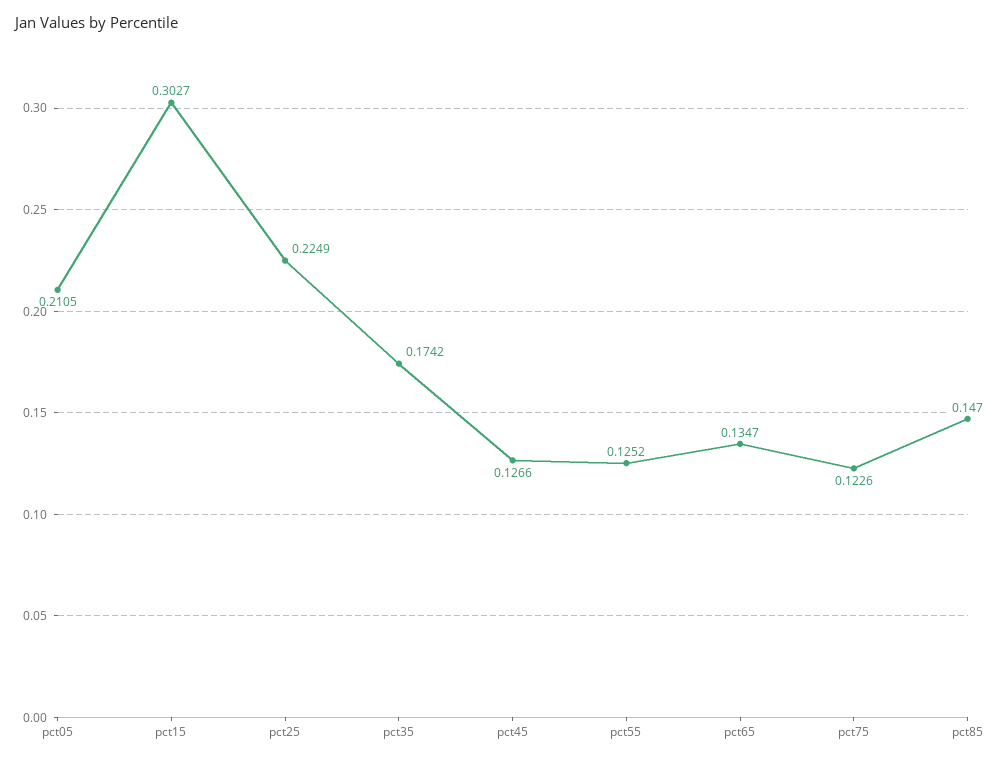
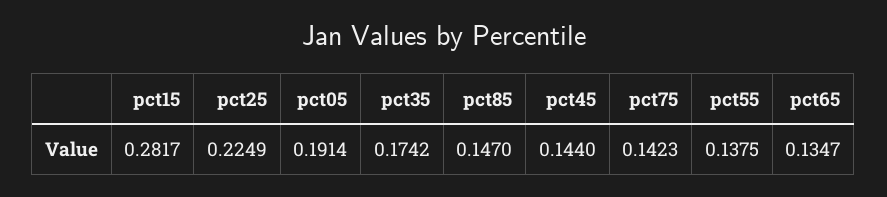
  {
-   "pct05": 0.2105,
+   "pct05": 0.1914,
-   "pct15": 0.3027,
+   "pct15": 0.2817,
    "pct25": 0.2249,
    "pct35": 0.1742,
-   "pct45": 0.1266,
+   "pct45": 0.144,
-   "pct55": 0.1252,
+   "pct55": 0.1375,
    "pct65": 0.1347,
-   "pct75": 0.1226,
+   "pct75": 0.1423,
    "pct85": 0.147
  }

